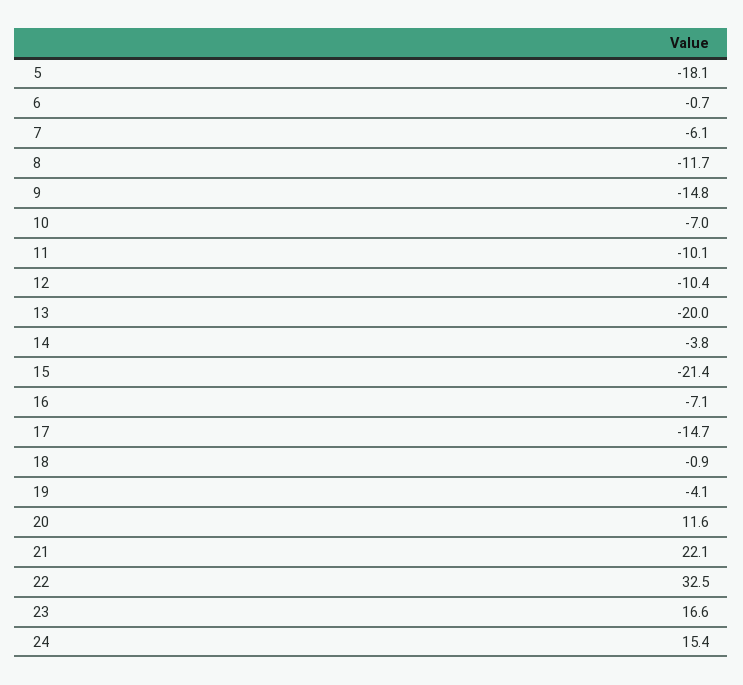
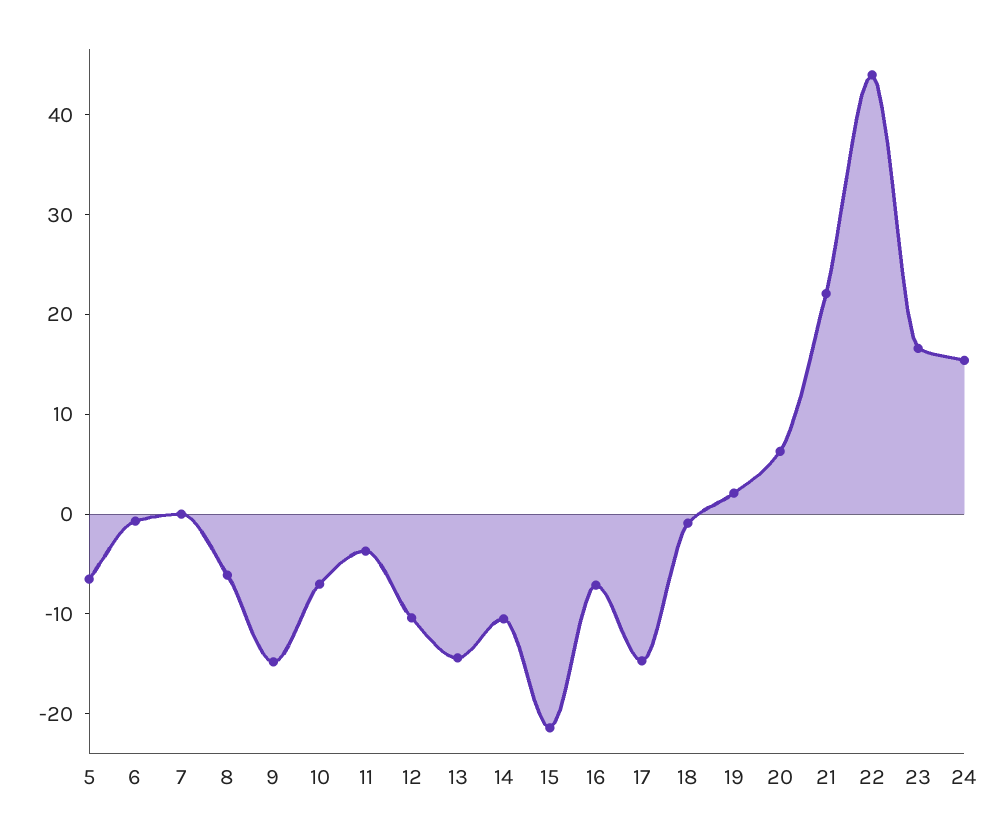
  {
-   "5": -18.1,
+   "5": -6,
    "6": -0.7,
-   "7": -6.1,
+   "7": 0,
-   "8": -11.7,
+   "8": -6,
    "9": -14.8,
    "10": -7,
-   "11": -10.1,
+   "11": -4,
    "12": -10.4,
-   "13": -20,
+   "13": -14,
-   "14": -3.8,
+   "14": -10,
    "15": -21.4,
    "16": -7.1,
    "17": -14.7,
    "18": -0.9,
-   "19": -4.1,
+   "19": 2,
-   "20": 11.6,
+   "20": 6,
    "21": 22.1,
-   "22": 32.5,
+   "22": 44,
    "23": 16.6,
    "24": 15.4
  }

